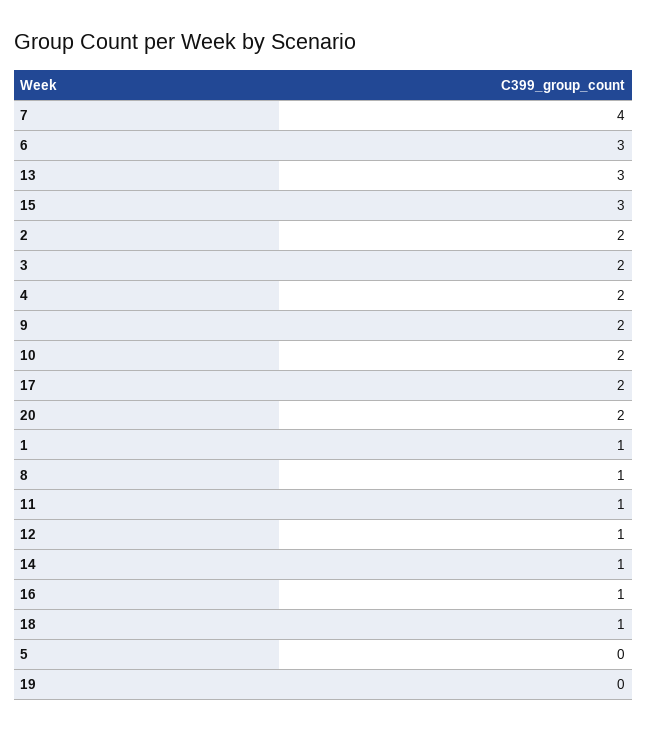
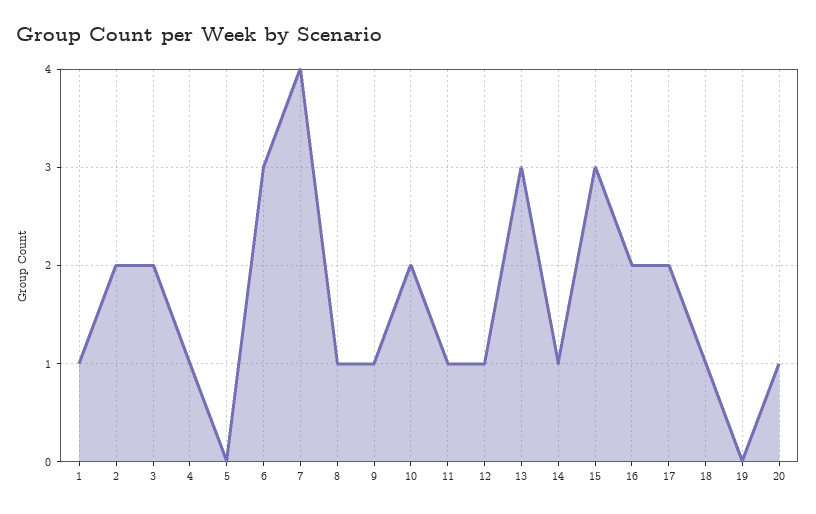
  {
    "7": 4,
    "6": 3,
    "13": 3,
    "15": 3,
    "2": 2,
    "3": 2,
-   "4": 2,
+   "4": 1,
-   "9": 2,
+   "9": 1,
    "10": 2,
    "17": 2,
-   "20": 2,
+   "20": 1,
    "1": 1,
    "8": 1,
    "11": 1,
    "12": 1,
    "14": 1,
-   "16": 1,
+   "16": 2,
    "18": 1,
    "5": 0,
    "19": 0
  }

